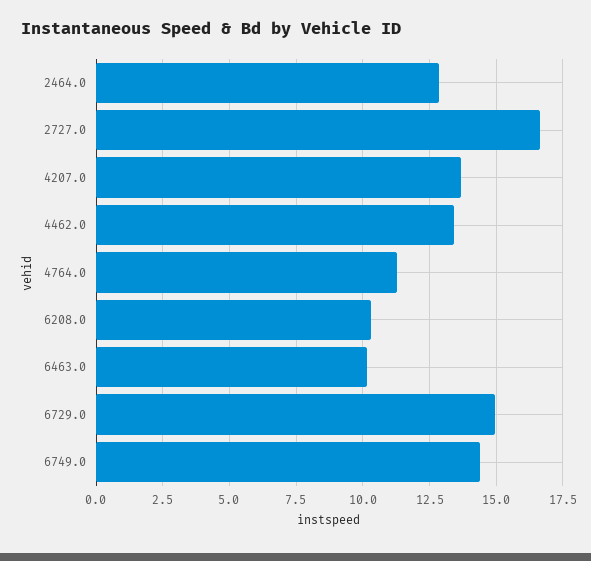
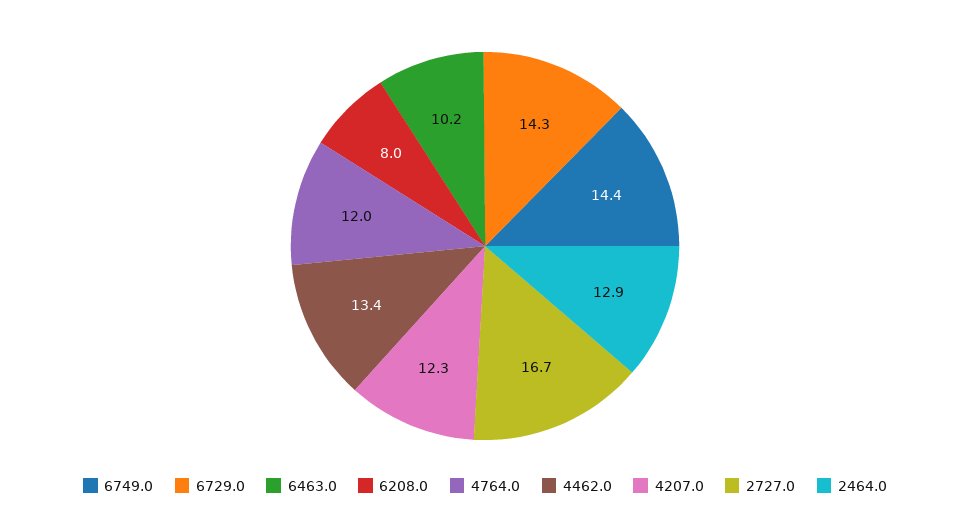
  {
    "2464.0": 12.9,
    "2727.0": 16.7,
-   "4207.0": 13.75,
+   "4207.0": 12.3,
    "4462.0": 13.4,
-   "4764.0": 11.25,
+   "4764.0": 12,
-   "6208.0": 10.25,
+   "6208.0": 8,
    "6463.0": 10.2,
-   "6729.0": 15,
+   "6729.0": 14.3,
    "6749.0": 14.4
  }

